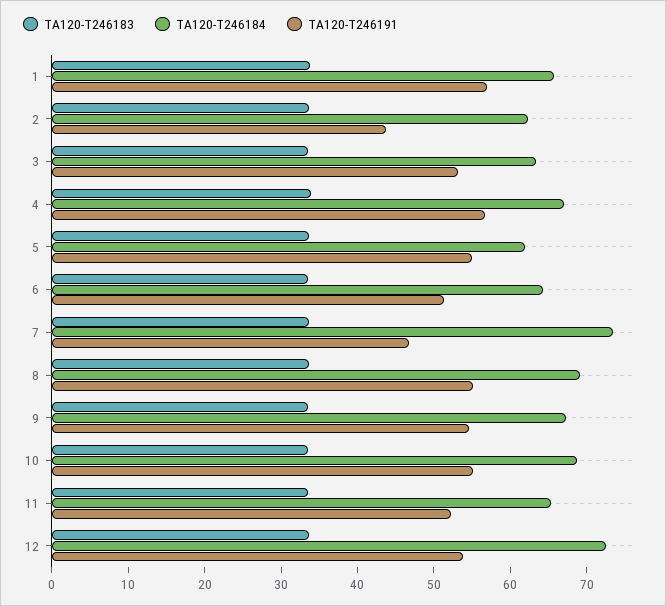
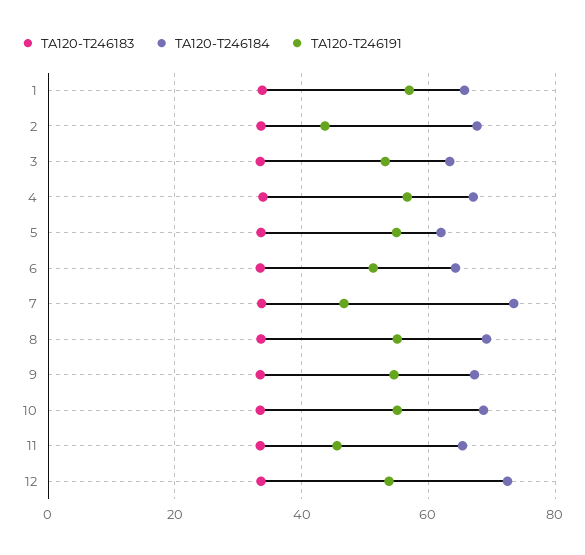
  {
    "TA120-T246183": {
      "1": 34,
      "2": 34,
      "3": 34,
      "4": 34,
      "5": 34,
      "6": 34,
      "7": 34,
      "8": 34,
      "9": 34,
      "10": 34,
      "11": 34,
      "12": 34
    },
    "TA120-T246184": {
      "1": 66,
-     "2": 62,
+     "2": 68,
      "3": 64,
      "4": 68,
      "5": 62,
      "6": 64,
      "7": 74,
      "8": 70,
      "9": 68,
      "10": 68,
      "11": 66,
      "12": 72
    },
    "TA120-T246191": {
      "1": 58,
      "2": 44,
      "3": 54,
      "4": 56,
      "5": 56,
      "6": 52,
      "7": 46,
      "8": 56,
      "9": 54,
      "10": 56,
-     "11": 52,
+     "11": 46,
      "12": 54
    }
  }

